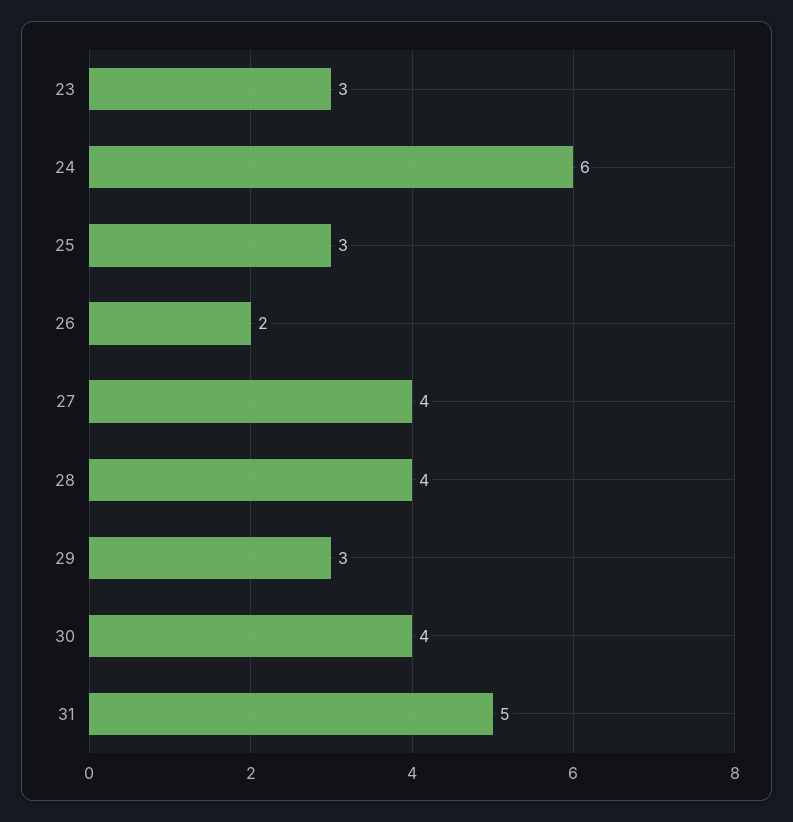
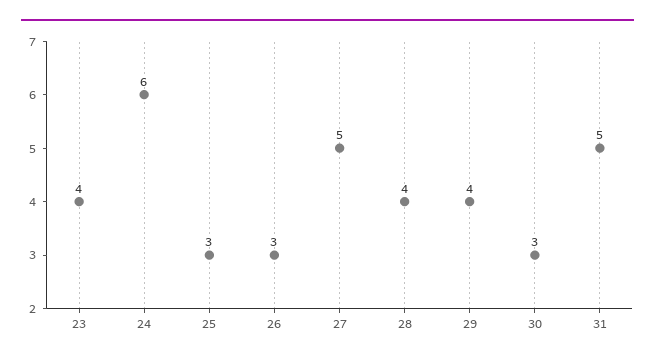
  {
-   "23": 3,
+   "23": 4,
    "24": 6,
    "25": 3,
-   "26": 2,
+   "26": 3,
-   "27": 4,
+   "27": 5,
    "28": 4,
-   "29": 3,
+   "29": 4,
-   "30": 4,
+   "30": 3,
    "31": 5
  }

